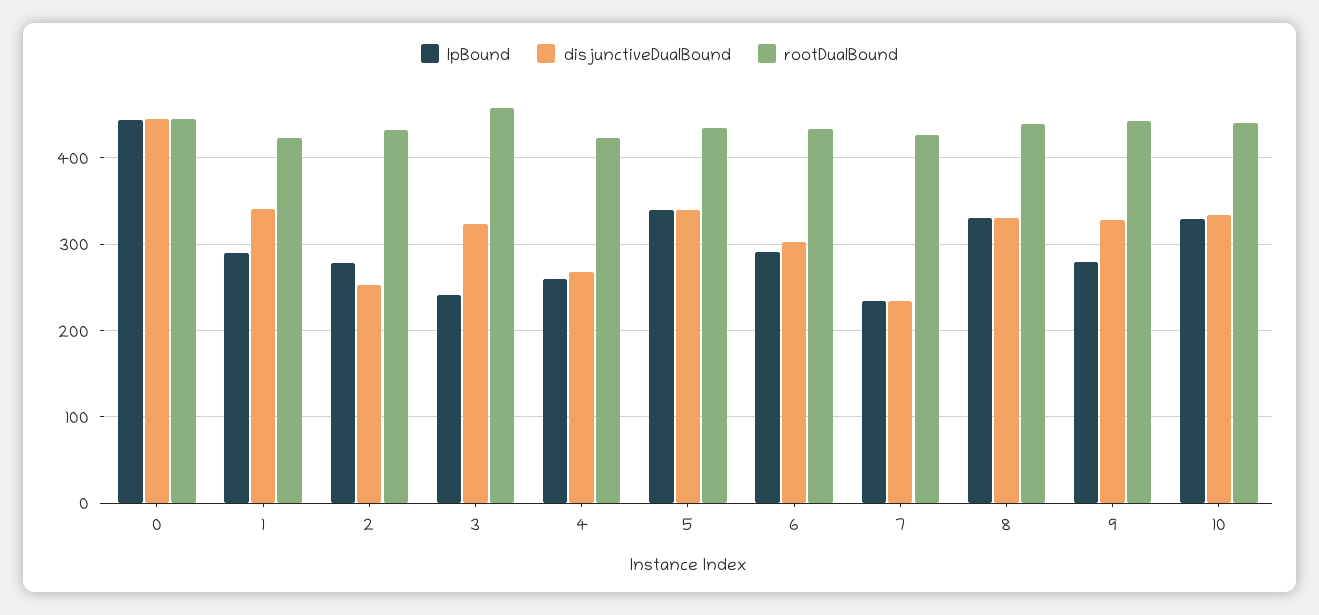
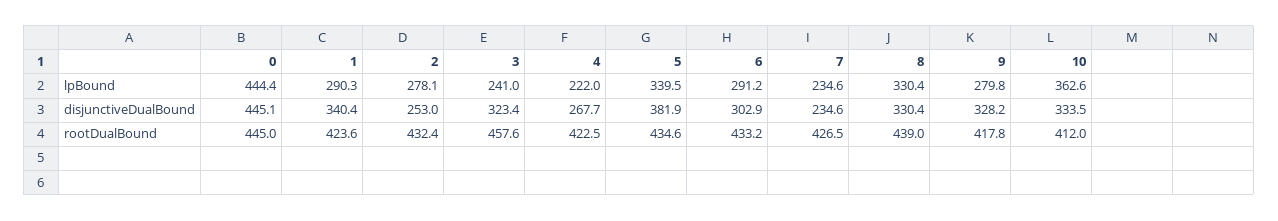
  {
    "lpBound": {
      "0": 444.4,
      "1": 290.3,
      "2": 278.1,
      "3": 241,
-     "4": 260,
+     "4": 222,
      "5": 339.5,
      "6": 291.2,
      "7": 234.6,
      "8": 330.4,
      "9": 279.8,
-     "10": 330
+     "10": 362.6
    },
    "disjunctiveDualBound": {
      "0": 445.1,
      "1": 340.4,
      "2": 253,
      "3": 323.4,
      "4": 267.7,
-     "5": 340,
+     "5": 381.9,
      "6": 302.9,
      "7": 234.6,
      "8": 330.4,
      "9": 328.2,
      "10": 333.5
    },
    "rootDualBound": {
      "0": 445,
      "1": 423.6,
      "2": 432.4,
      "3": 457.6,
      "4": 422.5,
      "5": 434.6,
      "6": 433.2,
      "7": 426.5,
      "8": 439,
-     "9": 440,
+     "9": 417.8,
-     "10": 440
+     "10": 412
    }
  }

